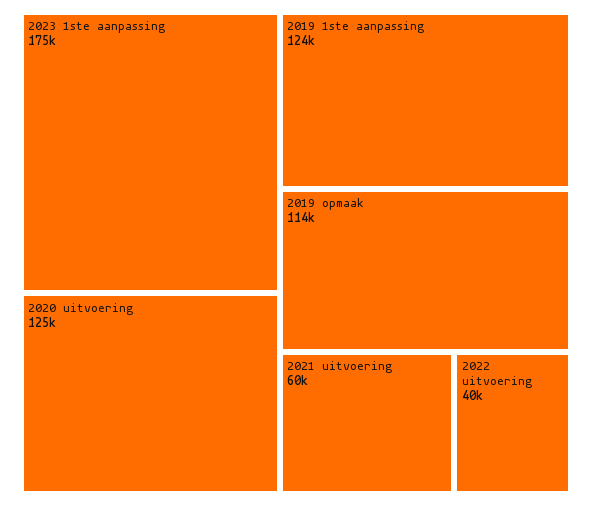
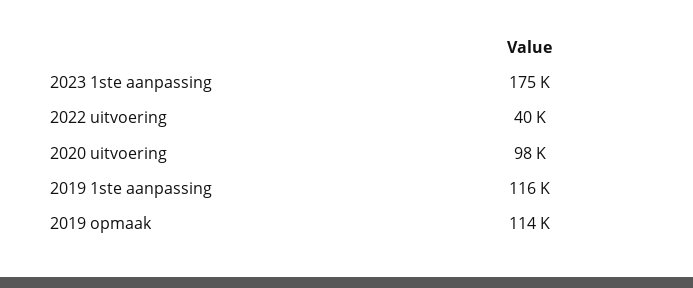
  {
    "2023 1ste aanpassing": 175000,
-   "2020 uitvoering": 125000,
+   "2020 uitvoering": 98000,
-   "2019 1ste aanpassing": 124000,
+   "2019 1ste aanpassing": 116000,
    "2019 opmaak": 114000,
-   "2021 uitvoering": 60000,
    "2022 uitvoering": 40000
  }

